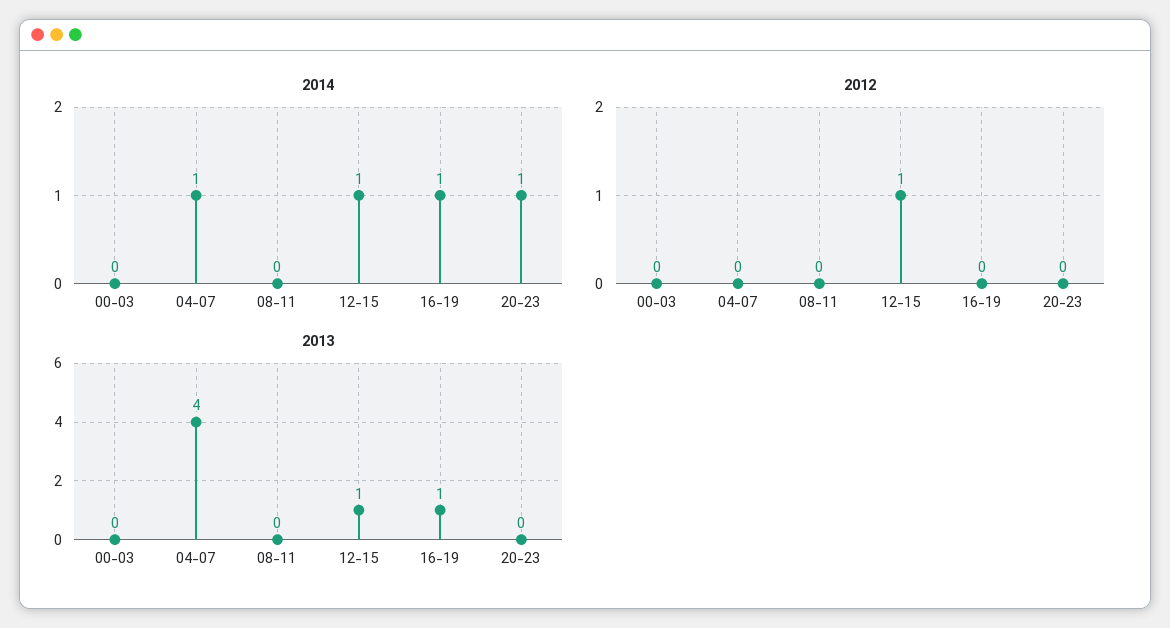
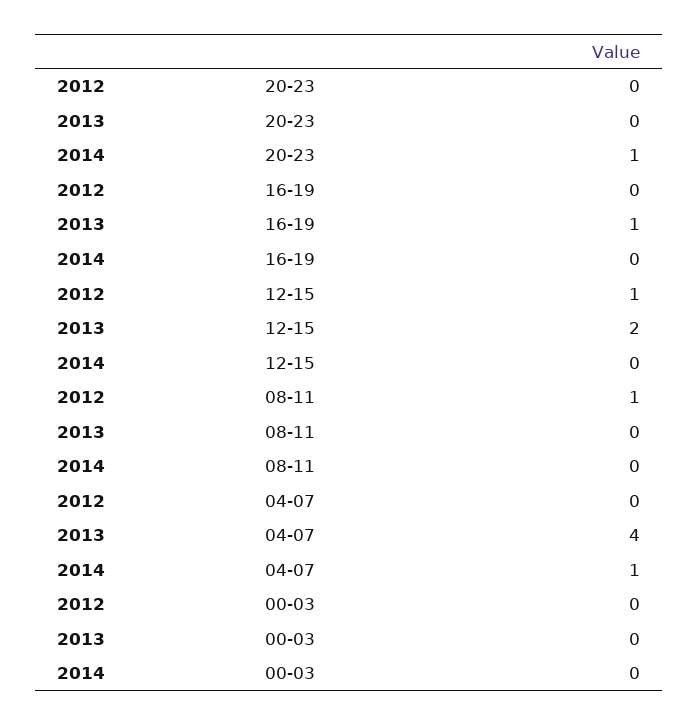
  {
    "2014": {
      "00-03": 0,
      "04-07": 1,
      "08-11": 0,
-     "12-15": 1,
+     "12-15": 0,
-     "16-19": 1,
+     "16-19": 0,
      "20-23": 1
    },
    "2012": {
      "00-03": 0,
      "04-07": 0,
-     "08-11": 0,
+     "08-11": 1,
      "12-15": 1,
      "16-19": 0,
      "20-23": 0
    },
    "2013": {
      "00-03": 0,
      "04-07": 4,
      "08-11": 0,
-     "12-15": 1,
+     "12-15": 2,
      "16-19": 1,
      "20-23": 0
    }
  }

